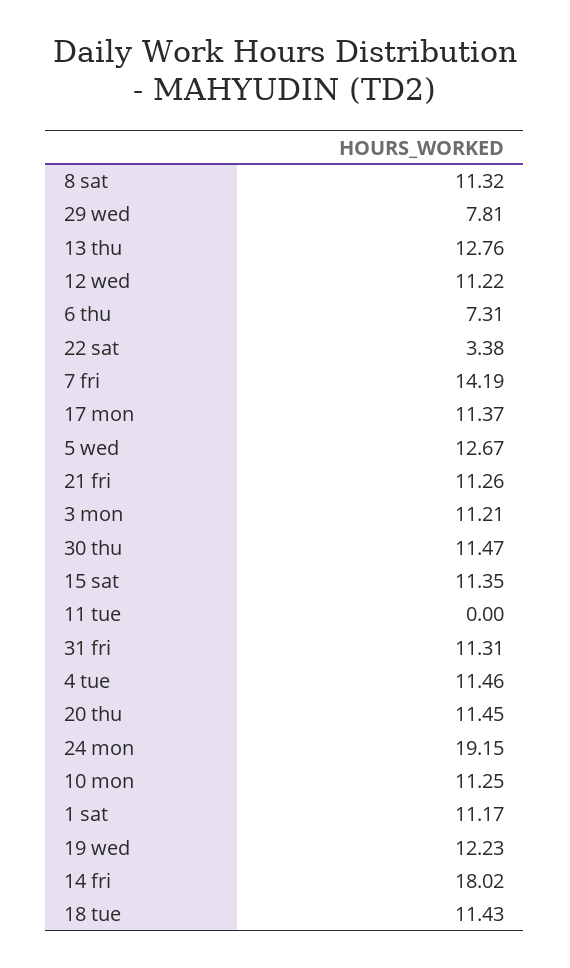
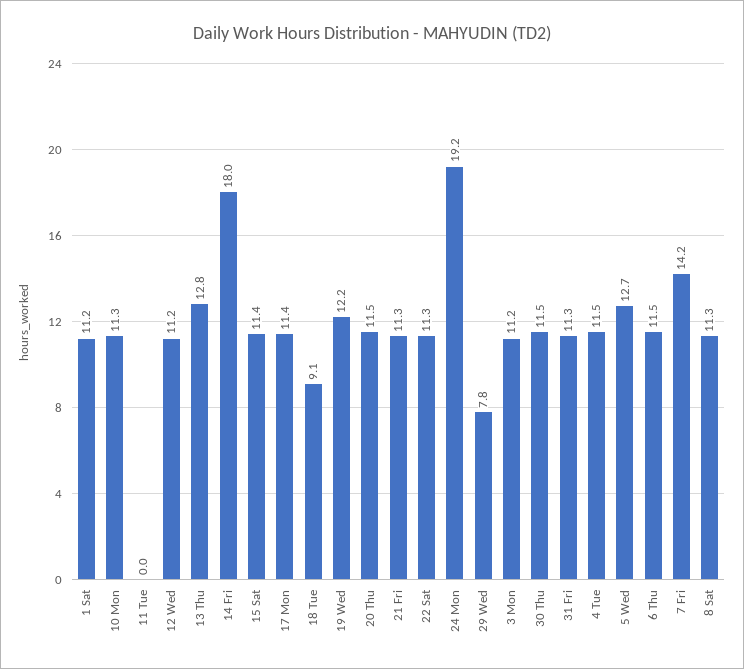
  {
    "8 sat": 11.32,
    "29 wed": 7.81,
    "13 thu": 12.76,
    "12 wed": 11.22,
-   "6 thu": 7.31,
+   "6 thu": 11.5,
-   "22 sat": 3.38,
+   "22 sat": 11.3,
    "7 fri": 14.19,
    "17 mon": 11.37,
    "5 wed": 12.67,
    "21 fri": 11.26,
    "3 mon": 11.21,
    "30 thu": 11.47,
    "15 sat": 11.35,
    "11 tue": 0,
    "31 fri": 11.31,
    "4 tue": 11.46,
    "20 thu": 11.45,
    "24 mon": 19.15,
    "10 mon": 11.25,
    "1 sat": 11.17,
    "19 wed": 12.23,
    "14 fri": 18.02,
-   "18 tue": 11.43
+   "18 tue": 9.1
  }

